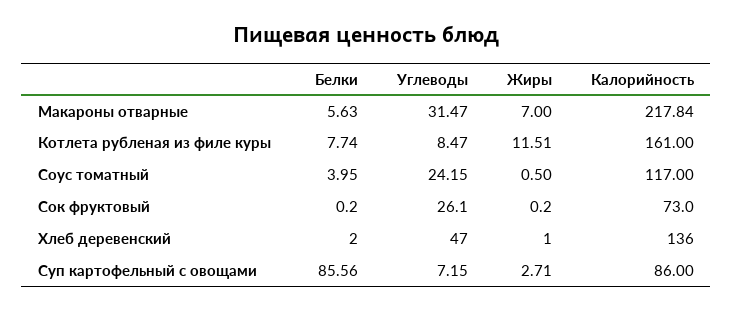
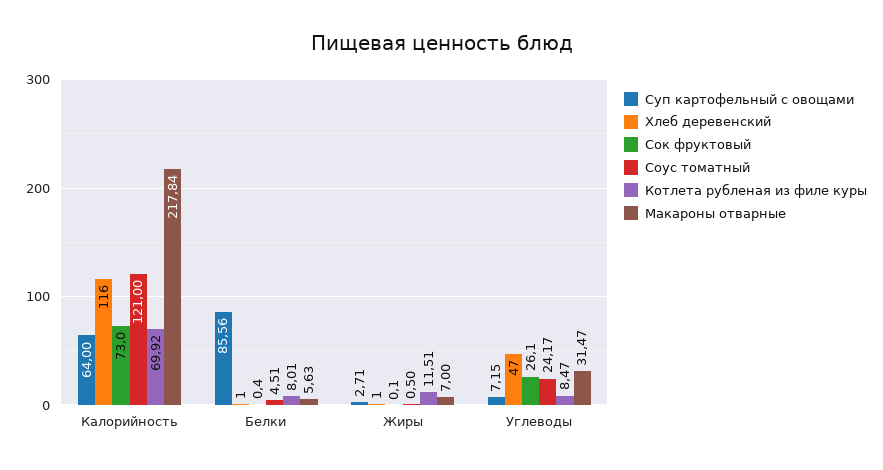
  {
    "Макароны отварные": {
      "Белки": 5.63,
      "Углеводы": 31.47,
      "Жиры": 7,
      "Калорийность": 217.84
    },
    "Котлета рубленая из филе куры": {
-     "Белки": 7.74,
+     "Белки": 8.01,
      "Углеводы": 8.47,
      "Жиры": 11.51,
-     "Калорийность": 161
+     "Калорийность": 69.92
    },
    "Соус томатный": {
-     "Белки": 3.95,
+     "Белки": 4.51,
-     "Углеводы": 24.15,
+     "Углеводы": 24.17,
      "Жиры": 0.5,
-     "Калорийность": 117
+     "Калорийность": 121
    },
    "Сок фруктовый": {
-     "Белки": 0.2,
+     "Белки": 0.4,
      "Углеводы": 26.1,
-     "Жиры": 0.2,
+     "Жиры": 0.1,
      "Калорийность": 73
    },
    "Хлеб деревенский": {
-     "Белки": 2,
+     "Белки": 1,
      "Углеводы": 47,
      "Жиры": 1,
-     "Калорийность": 136
+     "Калорийность": 116
    },
    "Суп картофельный с овощами": {
      "Белки": 85.56,
      "Углеводы": 7.15,
      "Жиры": 2.71,
-     "Калорийность": 86
+     "Калорийность": 64
    }
  }

